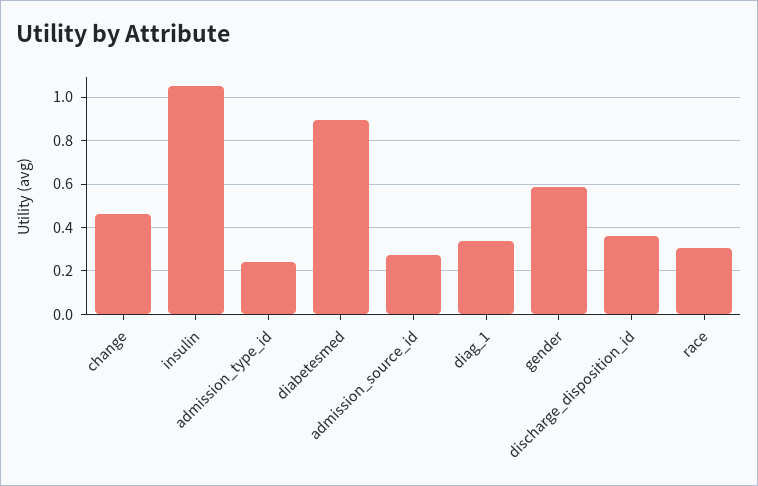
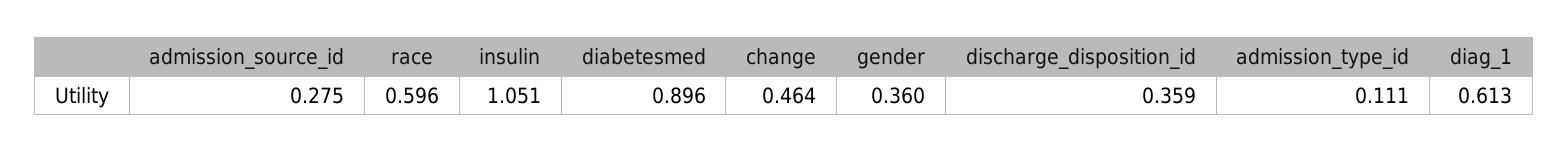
  {
    "change": 0.464,
    "insulin": 1.051,
-   "admission_type_id": 0.25,
+   "admission_type_id": 0.111,
    "diabetesmed": 0.896,
    "admission_source_id": 0.275,
-   "diag_1": 0.35,
+   "diag_1": 0.613,
-   "gender": 0.6,
+   "gender": 0.36,
    "discharge_disposition_id": 0.359,
-   "race": 0.3
+   "race": 0.596
  }

